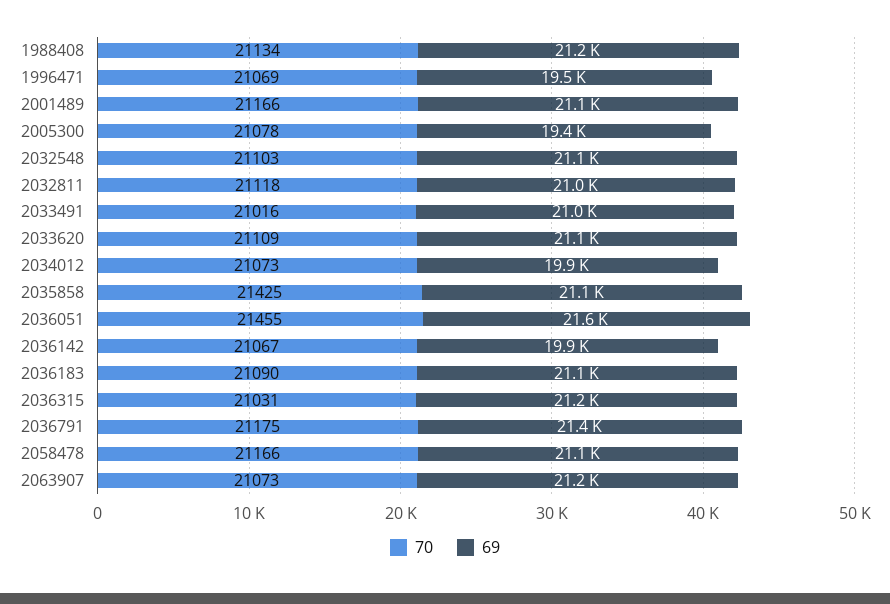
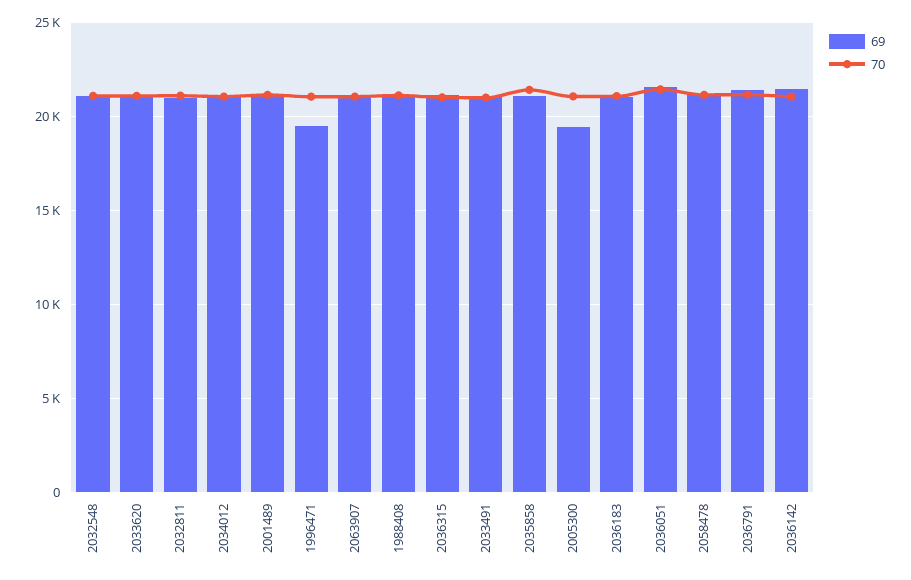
  {
    "70": {
      "1988408": 21134,
      "1996471": 21069,
      "2001489": 21166,
      "2005300": 21078,
      "2032548": 21103,
      "2032811": 21118,
      "2033491": 21016,
      "2033620": 21109,
      "2034012": 21073,
      "2035858": 21425,
      "2036051": 21455,
      "2036142": 21067,
      "2036183": 21090,
      "2036315": 21031,
      "2036791": 21175,
      "2058478": 21166,
      "2063907": 21073
    },
    "69": {
      "1988408": 21200,
      "1996471": 19500,
      "2001489": 21100,
      "2005300": 19400,
      "2032548": 21100,
      "2032811": 21000,
      "2033491": 21000,
      "2033620": 21100,
-     "2034012": 19900,
+     "2034012": 21000,
      "2035858": 21100,
      "2036051": 21600,
-     "2036142": 19900,
+     "2036142": 21500,
      "2036183": 21100,
      "2036315": 21200,
      "2036791": 21400,
      "2058478": 21100,
      "2063907": 21200
    }
  }

